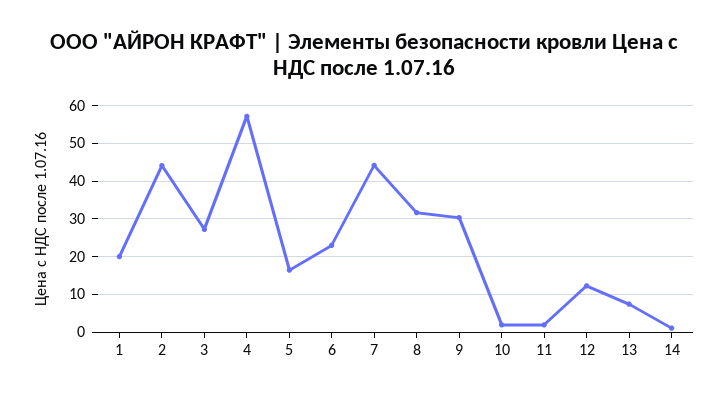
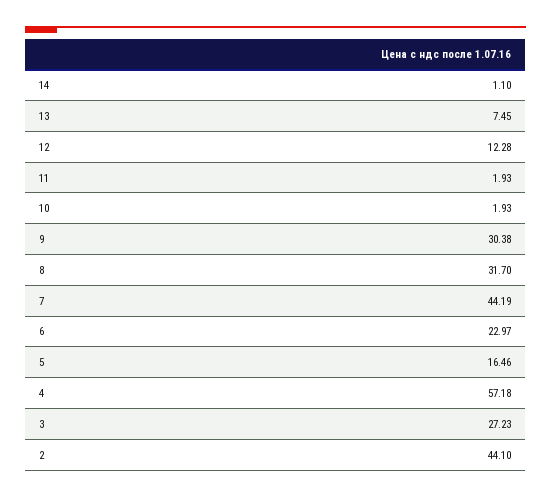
  {
-   "1": 20,
    "2": 44.1,
    "3": 27.23,
    "4": 57.18,
    "5": 16.46,
    "6": 22.97,
    "7": 44.19,
    "8": 31.7,
    "9": 30.38,
    "10": 1.93,
    "11": 1.93,
    "12": 12.28,
    "13": 7.45,
    "14": 1.1
  }

